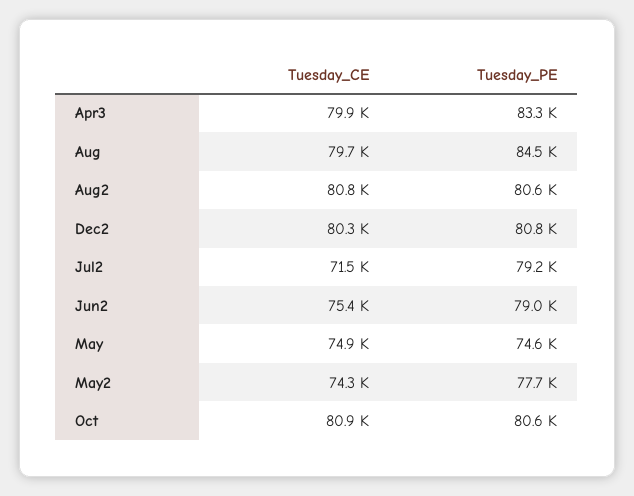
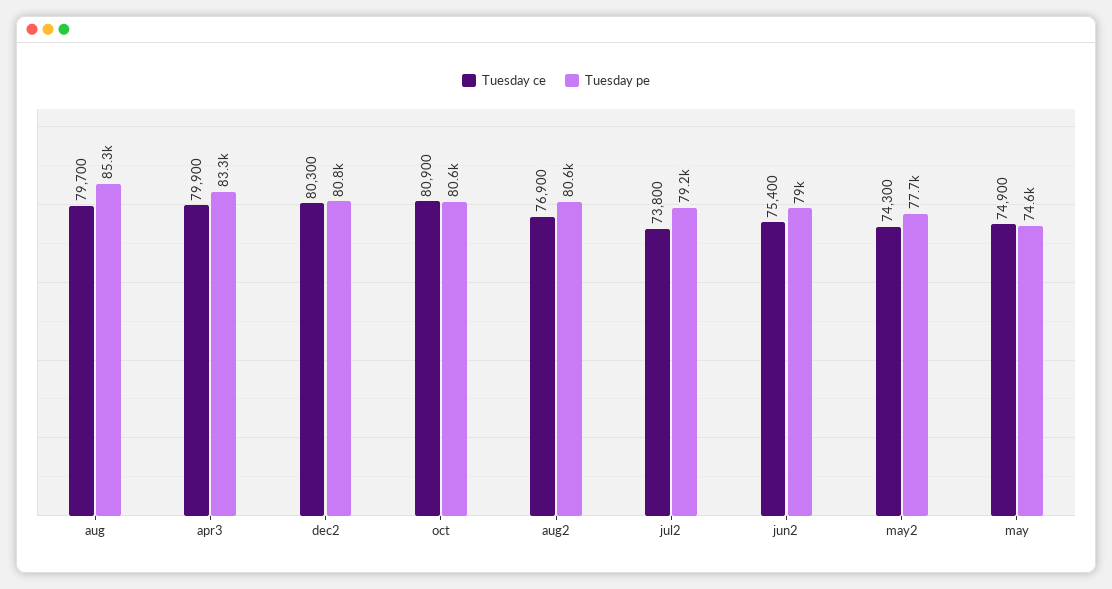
  {
    "Tuesday_CE": {
      "Apr3": 79900,
      "Aug": 79700,
-     "Aug2": 80800,
+     "Aug2": 76900,
      "Dec2": 80300,
-     "Jul2": 71500,
+     "Jul2": 73800,
      "Jun2": 75400,
      "May": 74900,
      "May2": 74300,
      "Oct": 80900
    },
    "Tuesday_PE": {
      "Apr3": 83300,
-     "Aug": 84500,
+     "Aug": 85300,
      "Aug2": 80600,
      "Dec2": 80800,
      "Jul2": 79200,
      "Jun2": 79000,
      "May": 74600,
      "May2": 77700,
      "Oct": 80600
    }
  }

